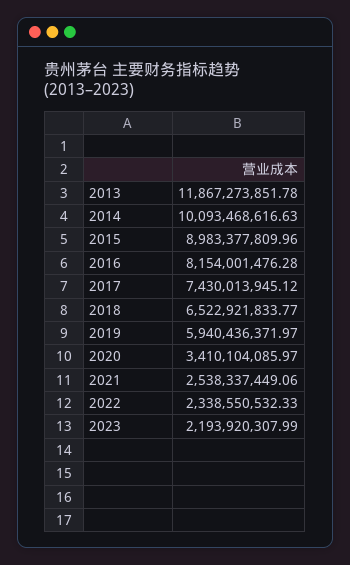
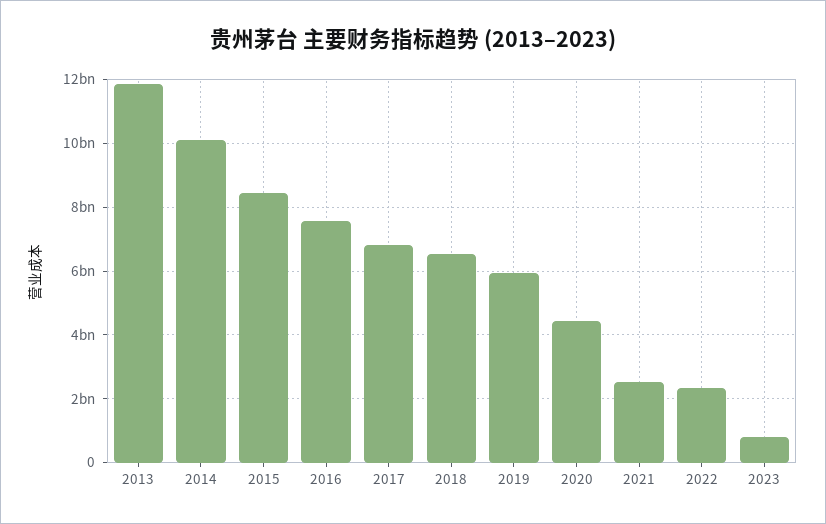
  {
    "2013": 11867273851.78,
    "2014": 10093468616.63,
-   "2015": 8983377809.96,
+   "2015": 8400000000,
-   "2016": 8154001476.28,
+   "2016": 7600000000,
-   "2017": 7430013945.12,
+   "2017": 6800000000,
    "2018": 6522921833.77,
    "2019": 5940436371.97,
-   "2020": 3410104085.97,
+   "2020": 4400000000,
    "2021": 2538337449.06,
    "2022": 2338550532.33,
-   "2023": 2193920307.99
+   "2023": 800000000
  }

